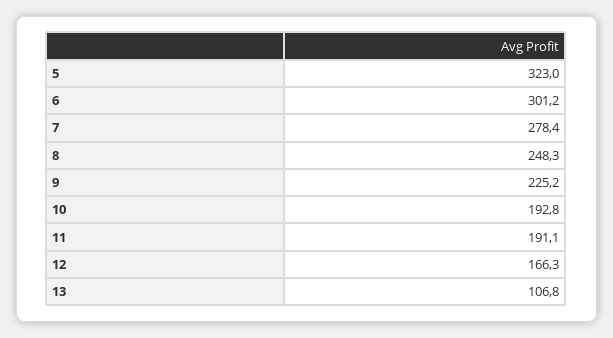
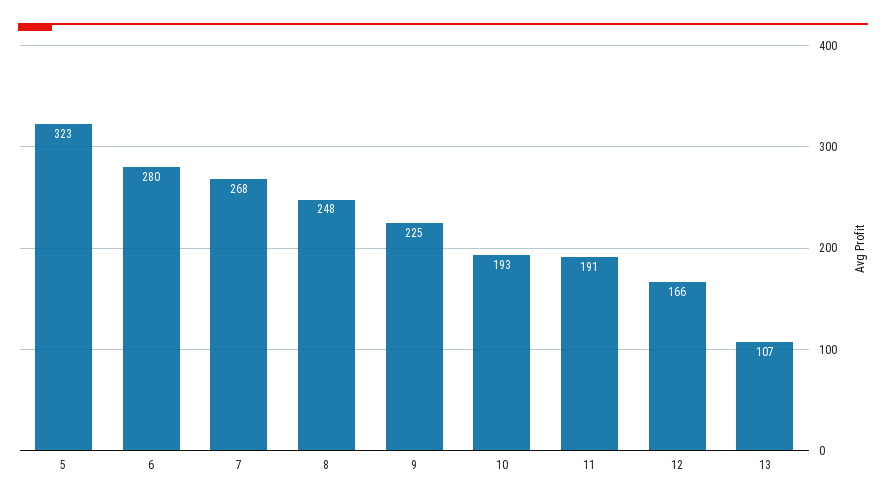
  {
    "5": 323,
-   "6": 301.2,
+   "6": 280,
-   "7": 278.4,
+   "7": 268,
    "8": 248.3,
    "9": 225.2,
    "10": 192.8,
    "11": 191.1,
    "12": 166.3,
    "13": 106.8
  }

